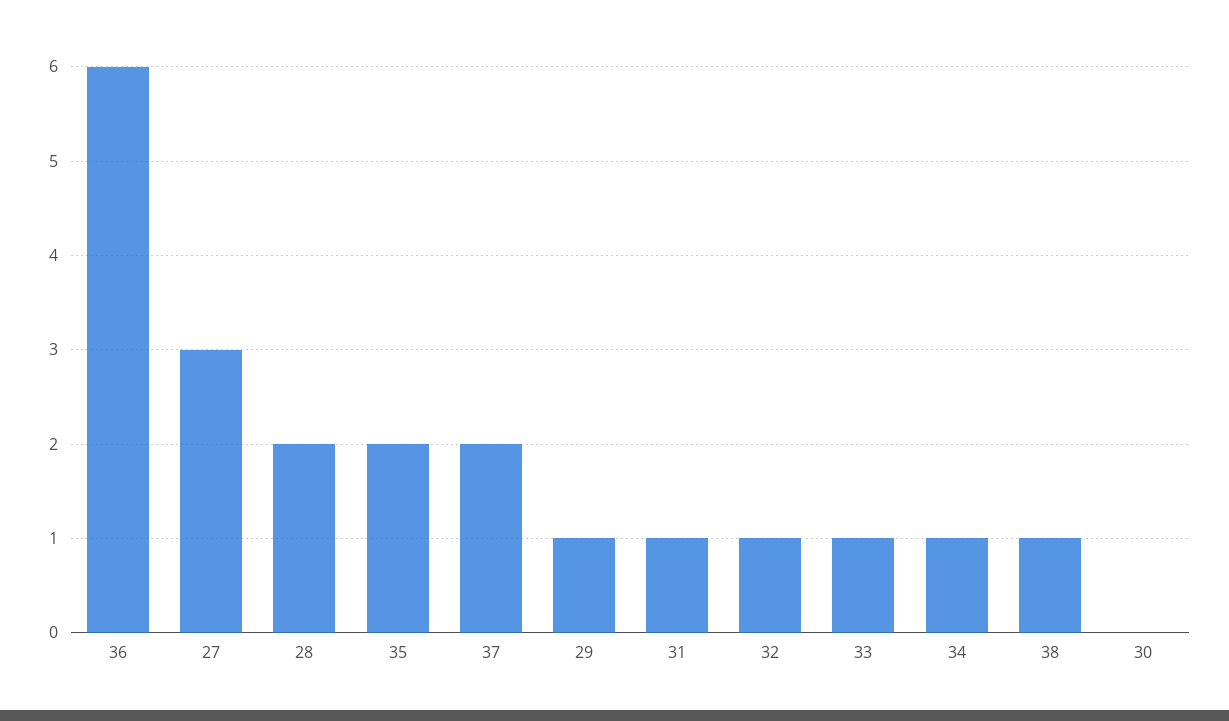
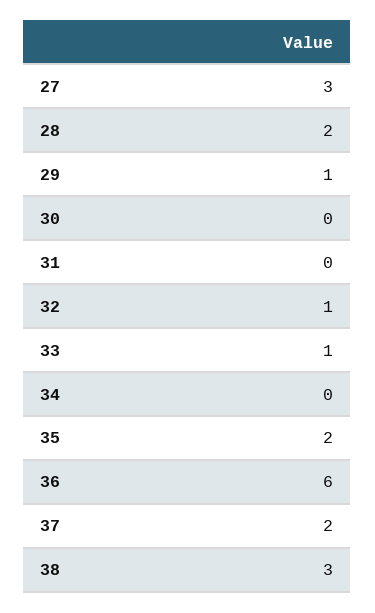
  {
    "36": 6,
    "27": 3,
    "28": 2,
    "35": 2,
    "37": 2,
    "29": 1,
-   "31": 1,
+   "31": 0,
    "32": 1,
    "33": 1,
-   "34": 1,
+   "34": 0,
-   "38": 1,
+   "38": 3,
    "30": 0
  }

